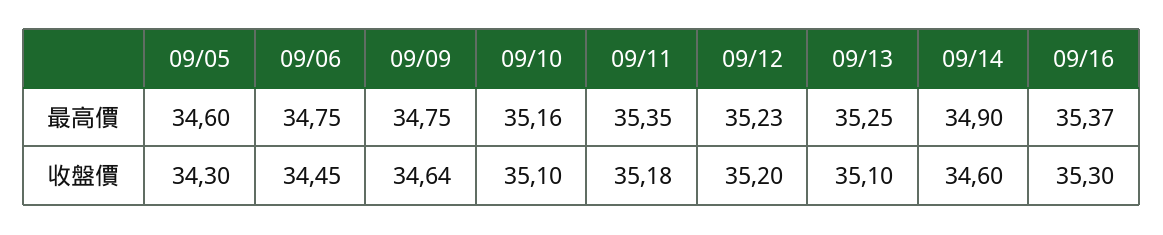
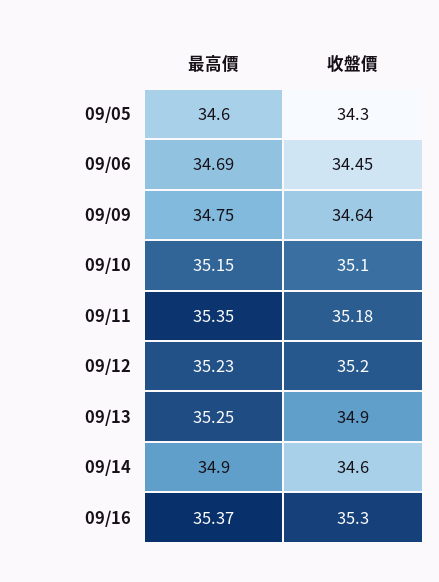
  {
    "09/05": {
      "最高價": 34.6,
      "收盤價": 34.3
    },
    "09/06": {
-     "最高價": 34.75,
+     "最高價": 34.69,
      "收盤價": 34.45
    },
    "09/09": {
      "最高價": 34.75,
      "收盤價": 34.64
    },
    "09/10": {
-     "最高價": 35.16,
+     "最高價": 35.15,
      "收盤價": 35.1
    },
    "09/11": {
      "最高價": 35.35,
      "收盤價": 35.18
    },
    "09/12": {
      "最高價": 35.23,
      "收盤價": 35.2
    },
    "09/13": {
      "最高價": 35.25,
-     "收盤價": 35.1
+     "收盤價": 34.9
    },
    "09/14": {
      "最高價": 34.9,
      "收盤價": 34.6
    },
    "09/16": {
      "最高價": 35.37,
      "收盤價": 35.3
    }
  }

